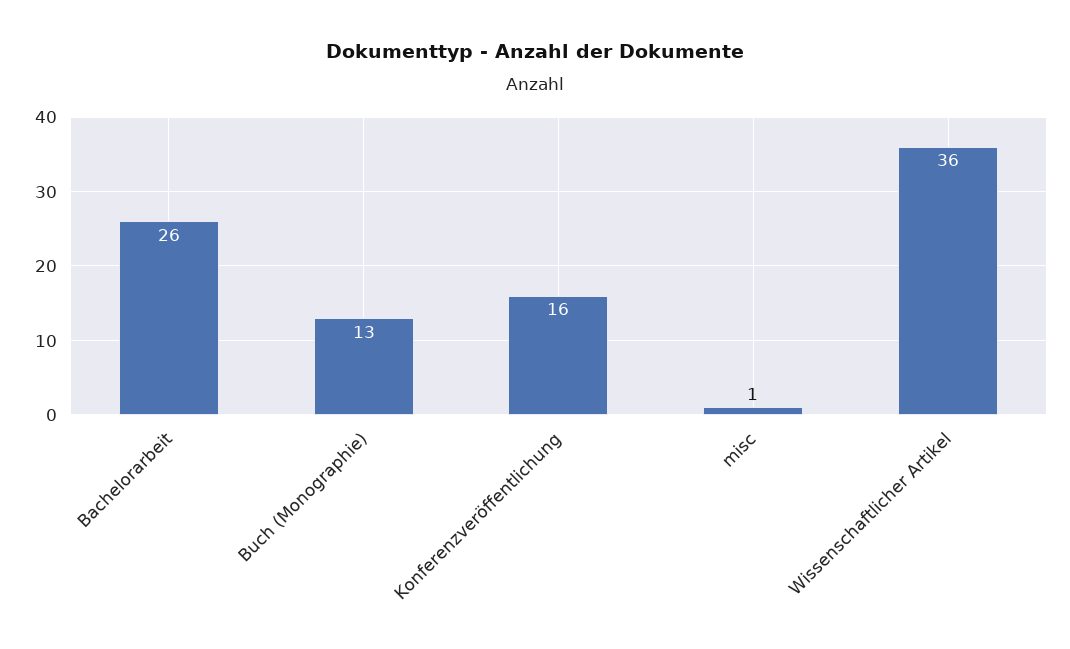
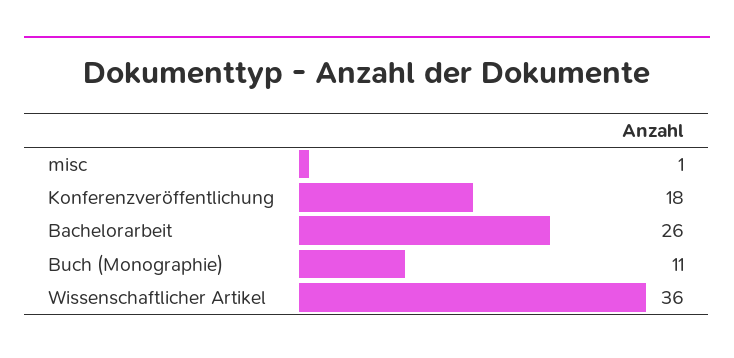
  {
    "Bachelorarbeit": 26,
-   "Buch (Monographie)": 13,
+   "Buch (Monographie)": 11,
-   "Konferenzveröffentlichung": 16,
+   "Konferenzveröffentlichung": 18,
    "misc": 1,
    "Wissenschaftlicher Artikel": 36
  }

